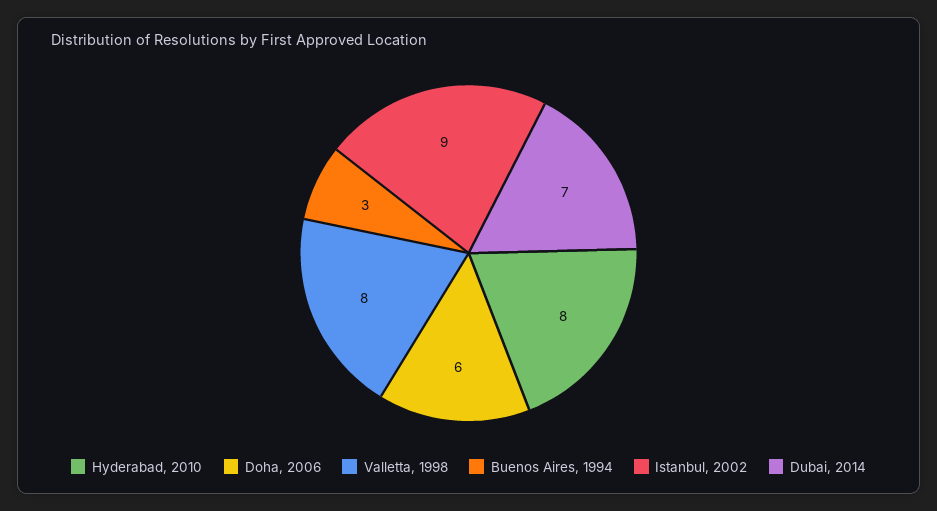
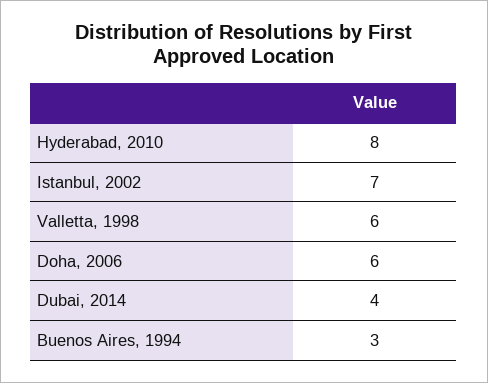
  {
    "Hyderabad, 2010": 8,
    "Doha, 2006": 6,
-   "Valletta, 1998": 8,
+   "Valletta, 1998": 6,
    "Buenos Aires, 1994": 3,
-   "Istanbul, 2002": 9,
+   "Istanbul, 2002": 7,
-   "Dubai, 2014": 7
+   "Dubai, 2014": 4
  }

